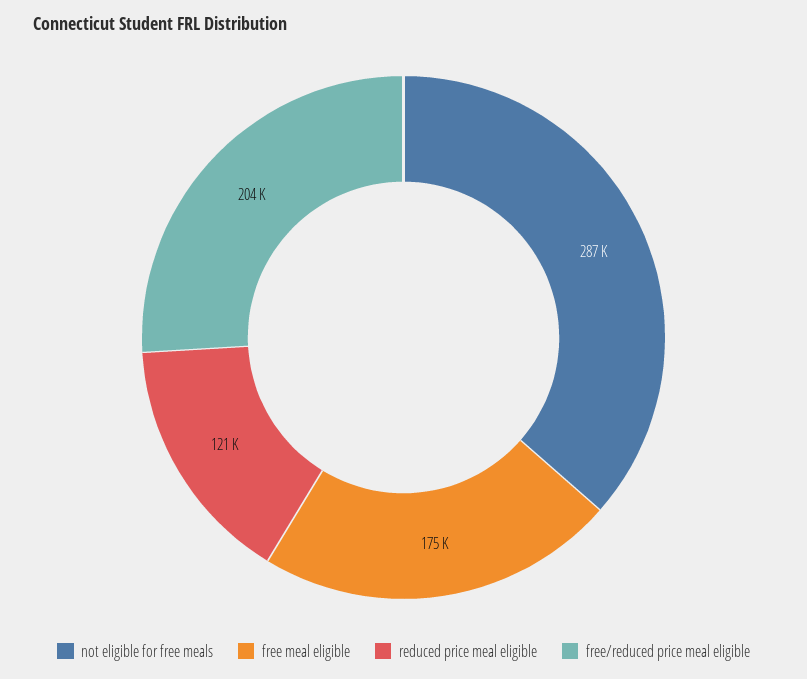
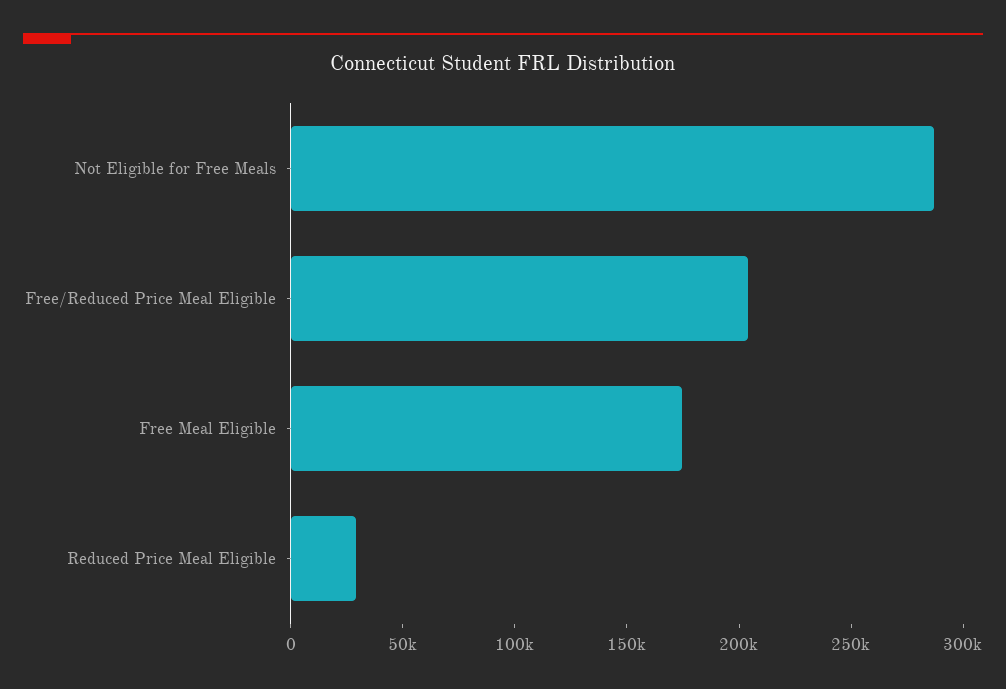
  {
    "not eligible for free meals": 287000,
    "free meal eligible": 175000,
-   "reduced price meal eligible": 121000,
+   "reduced price meal eligible": 30000,
    "free/reduced price meal eligible": 204000
  }

